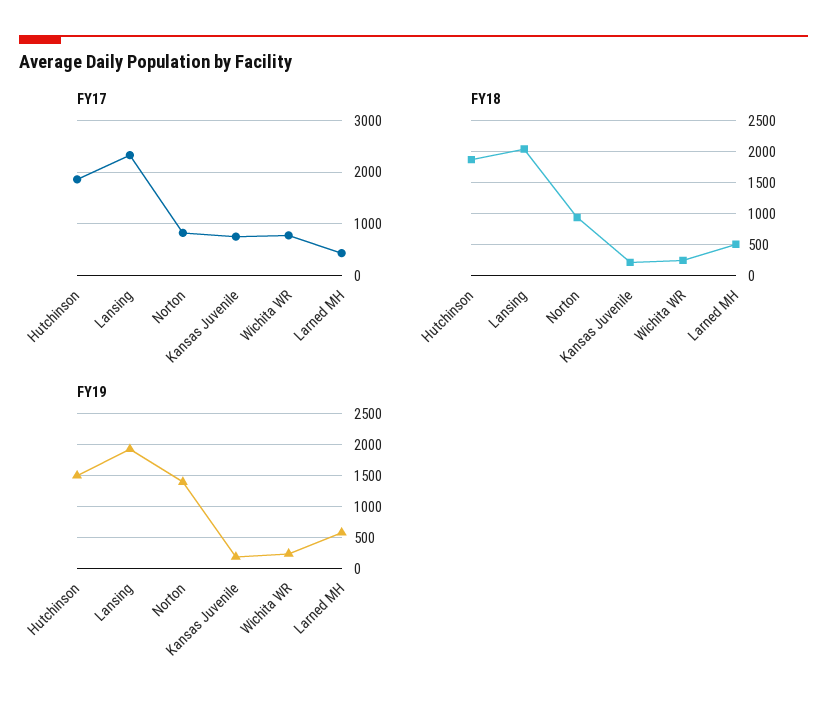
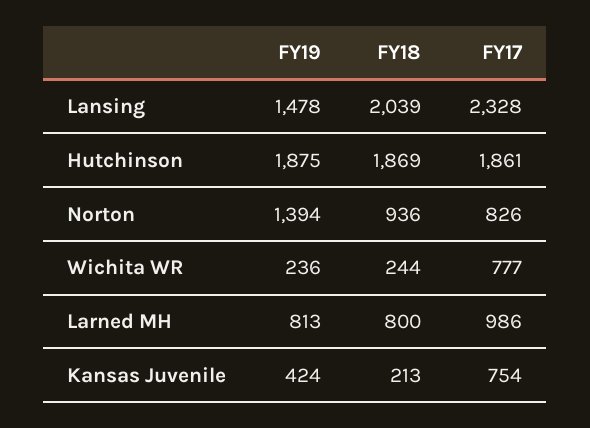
  {
    "FY17": {
      "Hutchinson": 1861,
      "Lansing": 2328,
      "Norton": 826,
      "Kansas Juvenile": 754,
      "Wichita WR": 777,
-     "Larned MH": 400
+     "Larned MH": 986
    },
    "FY18": {
      "Hutchinson": 1869,
      "Lansing": 2039,
      "Norton": 936,
      "Kansas Juvenile": 213,
      "Wichita WR": 244,
-     "Larned MH": 500
+     "Larned MH": 800
    },
    "FY19": {
-     "Hutchinson": 1500,
+     "Hutchinson": 1875,
-     "Lansing": 1900,
+     "Lansing": 1478,
      "Norton": 1394,
-     "Kansas Juvenile": 200,
+     "Kansas Juvenile": 424,
      "Wichita WR": 236,
-     "Larned MH": 600
+     "Larned MH": 813
    }
  }

